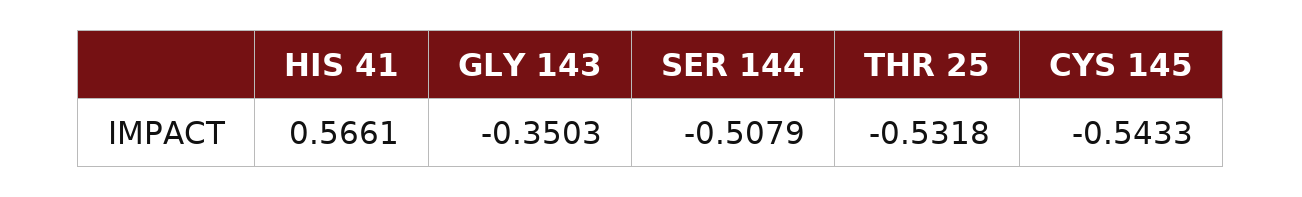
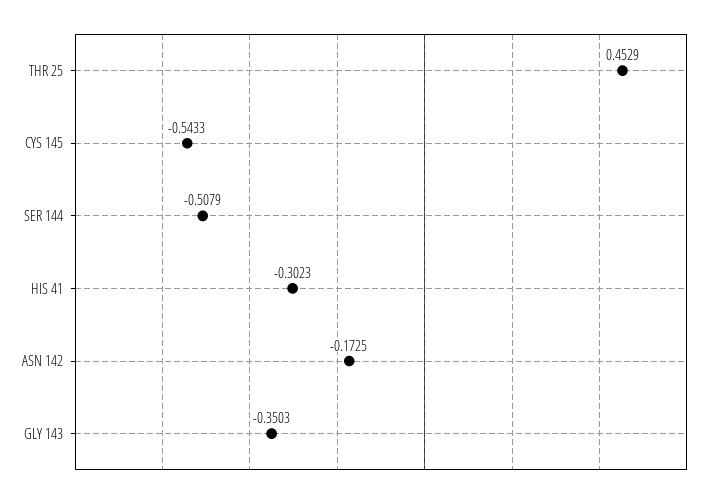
  {
-   "HIS 41": 0.5661,
+   "HIS 41": -0.3023,
    "GLY 143": -0.3503,
    "SER 144": -0.5079,
-   "THR 25": -0.5318,
+   "THR 25": 0.4529,
-   "CYS 145": -0.5433
+   "CYS 145": -0.5433,
+   "ASN 142": -0.1725
  }

